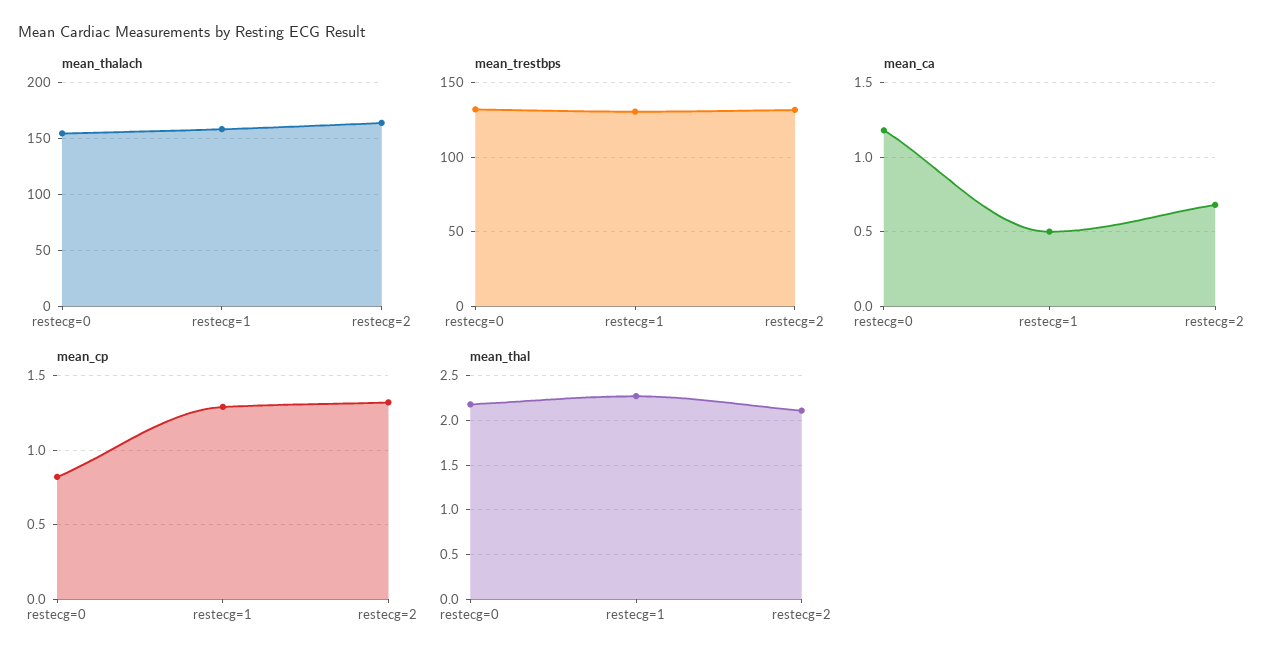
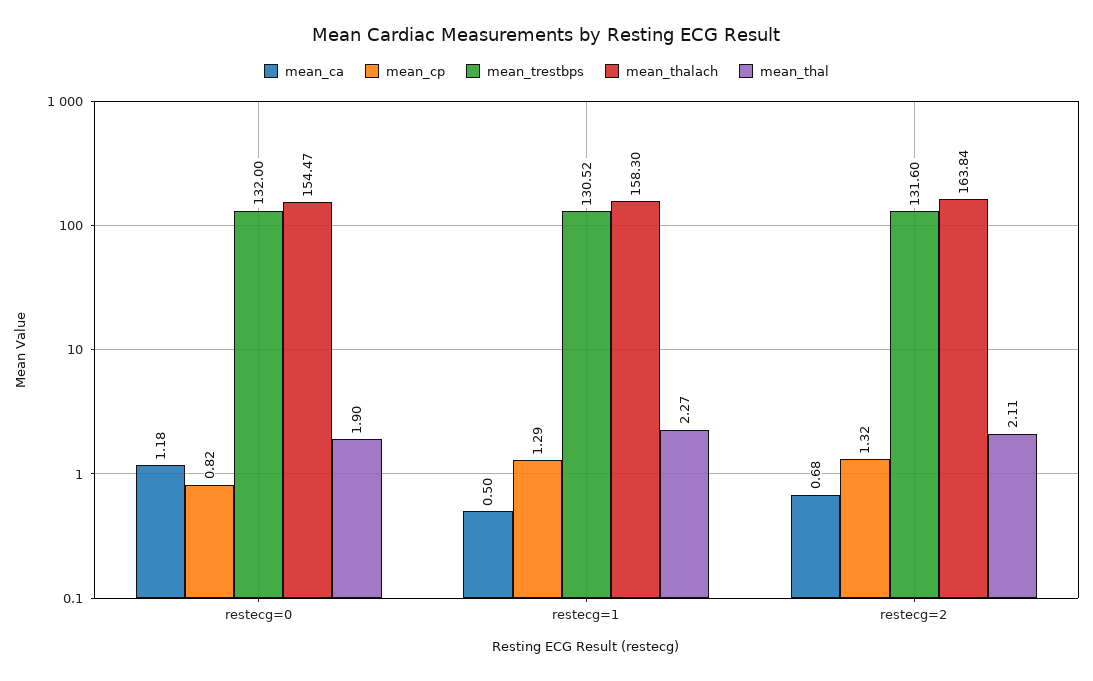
  {
    "mean_thalach": {
      "restecg=0": 154.47,
      "restecg=1": 158.3,
      "restecg=2": 163.84
    },
    "mean_trestbps": {
      "restecg=0": 132,
      "restecg=1": 130.52,
      "restecg=2": 131.6
    },
    "mean_ca": {
      "restecg=0": 1.18,
      "restecg=1": 0.5,
      "restecg=2": 0.68
    },
    "mean_cp": {
      "restecg=0": 0.82,
      "restecg=1": 1.29,
      "restecg=2": 1.32
    },
    "mean_thal": {
-     "restecg=0": 2.2,
+     "restecg=0": 1.9,
      "restecg=1": 2.27,
      "restecg=2": 2.11
    }
  }

